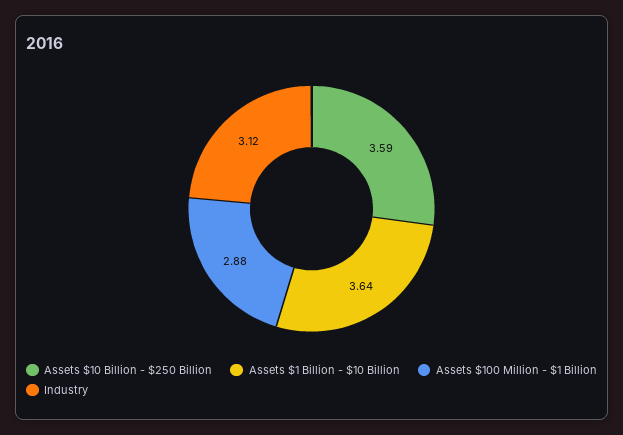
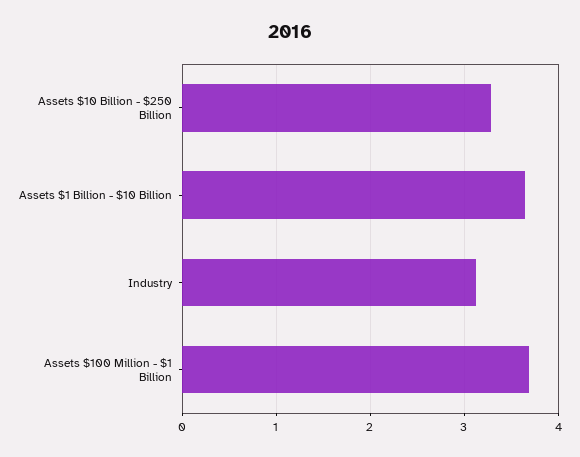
  {
-   "Assets $10 Billion - $250 Billion": 3.59,
+   "Assets $10 Billion - $250 Billion": 3.3,
    "Assets $1 Billion - $10 Billion": 3.64,
-   "Assets $100 Million - $1 Billion": 2.88,
+   "Assets $100 Million - $1 Billion": 3.7,
    "Industry": 3.12
  }

